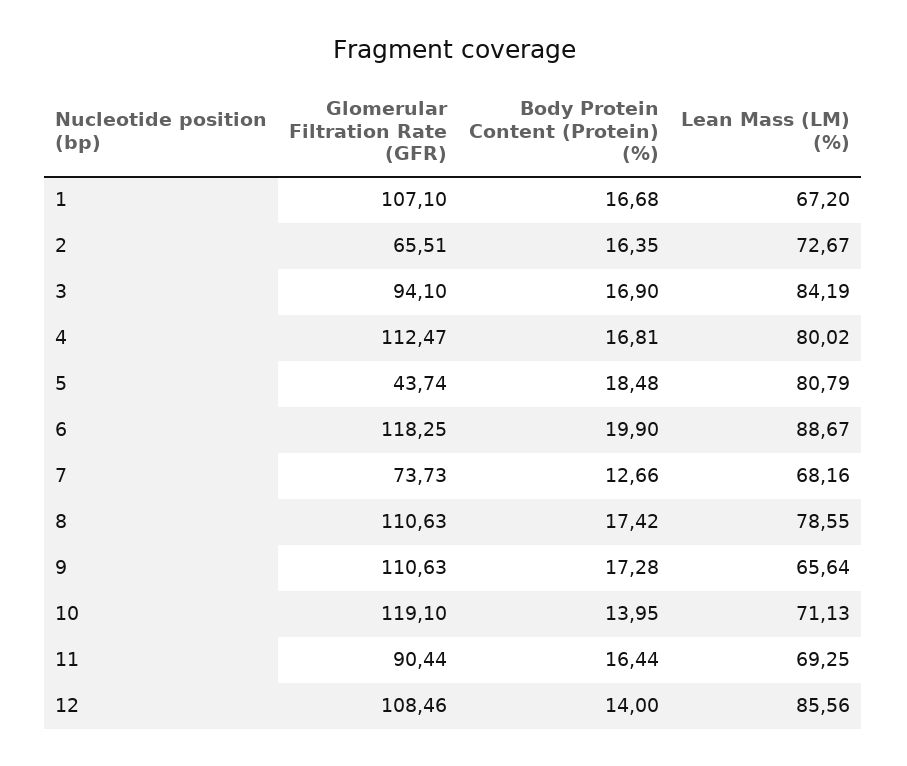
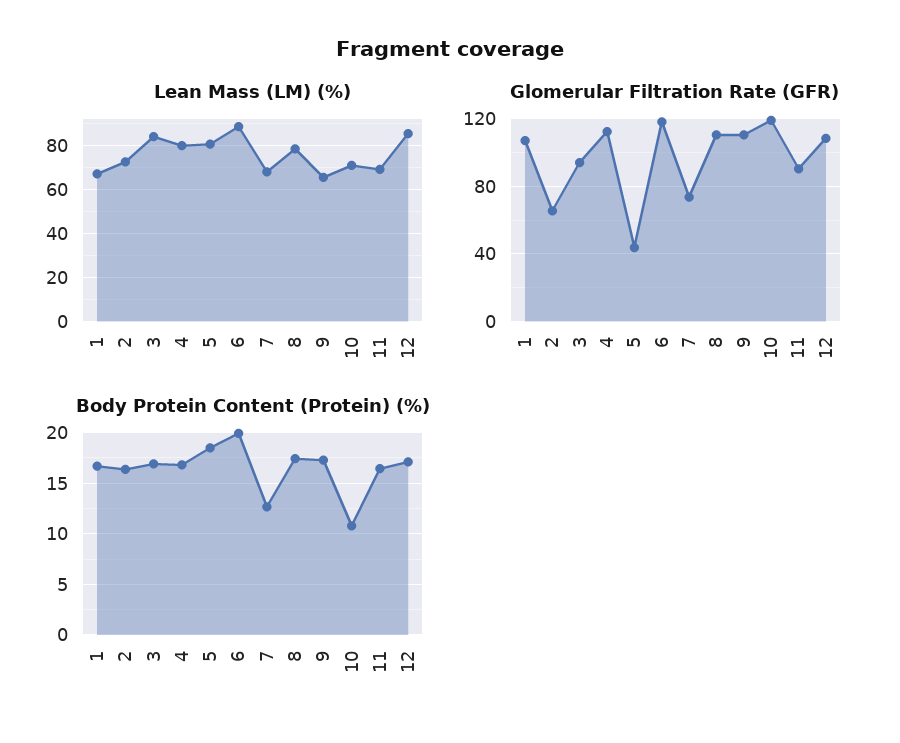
  {
    "Glomerular Filtration Rate (GFR)": {
      "1": 107.1,
      "2": 65.51,
      "3": 94.1,
      "4": 112.47,
      "5": 43.74,
      "6": 118.25,
      "7": 73.73,
      "8": 110.63,
      "9": 110.63,
      "10": 119.1,
      "11": 90.44,
      "12": 108.46
    },
    "Body Protein Content (Protein) (%)": {
      "1": 16.68,
      "2": 16.35,
      "3": 16.9,
      "4": 16.81,
      "5": 18.48,
      "6": 19.9,
      "7": 12.66,
      "8": 17.42,
      "9": 17.28,
-     "10": 13.95,
+     "10": 11,
      "11": 16.44,
-     "12": 14
+     "12": 17
    },
    "Lean Mass (LM) (%)": {
      "1": 67.2,
      "2": 72.67,
      "3": 84.19,
      "4": 80.02,
      "5": 80.79,
      "6": 88.67,
      "7": 68.16,
      "8": 78.55,
      "9": 65.64,
      "10": 71.13,
      "11": 69.25,
      "12": 85.56
    }
  }

